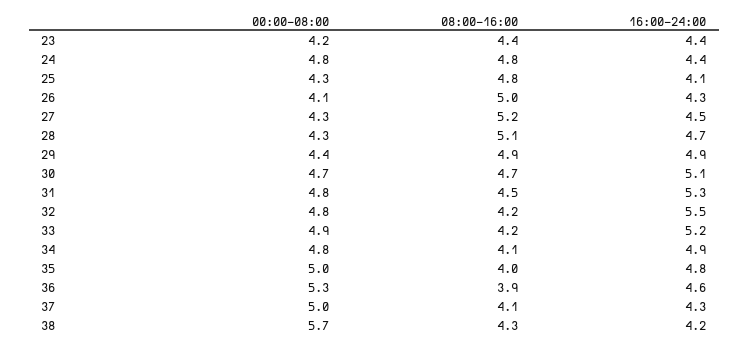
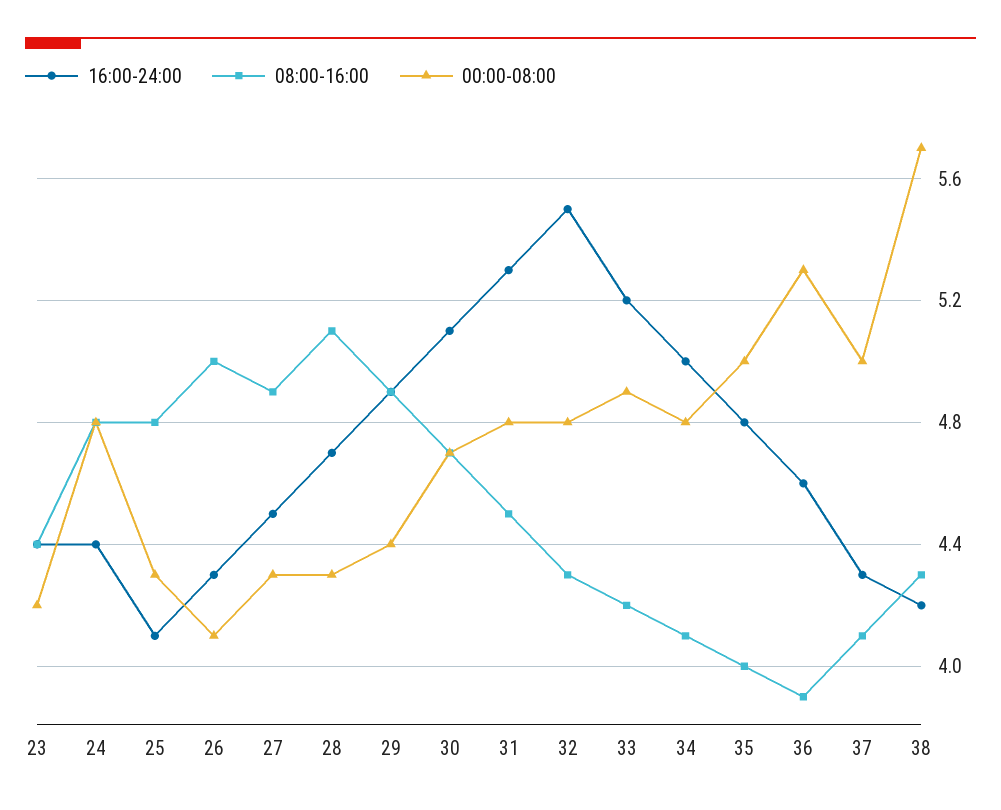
  {
    "00:00-08:00": {
      "23": 4.2,
      "24": 4.8,
      "25": 4.3,
      "26": 4.1,
      "27": 4.3,
      "28": 4.3,
      "29": 4.4,
      "30": 4.7,
      "31": 4.8,
      "32": 4.8,
      "33": 4.9,
      "34": 4.8,
      "35": 5,
      "36": 5.3,
      "37": 5,
      "38": 5.7
    },
    "08:00-16:00": {
      "23": 4.4,
      "24": 4.8,
      "25": 4.8,
      "26": 5,
-     "27": 5.2,
+     "27": 4.9,
      "28": 5.1,
      "29": 4.9,
      "30": 4.7,
      "31": 4.5,
-     "32": 4.2,
+     "32": 4.3,
      "33": 4.2,
      "34": 4.1,
      "35": 4,
      "36": 3.9,
      "37": 4.1,
      "38": 4.3
    },
    "16:00-24:00": {
      "23": 4.4,
      "24": 4.4,
      "25": 4.1,
      "26": 4.3,
      "27": 4.5,
      "28": 4.7,
      "29": 4.9,
      "30": 5.1,
      "31": 5.3,
      "32": 5.5,
      "33": 5.2,
-     "34": 4.9,
+     "34": 5,
      "35": 4.8,
      "36": 4.6,
      "37": 4.3,
      "38": 4.2
    }
  }

